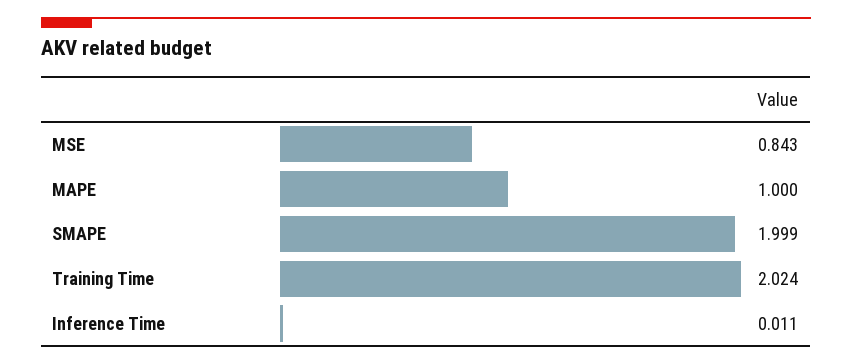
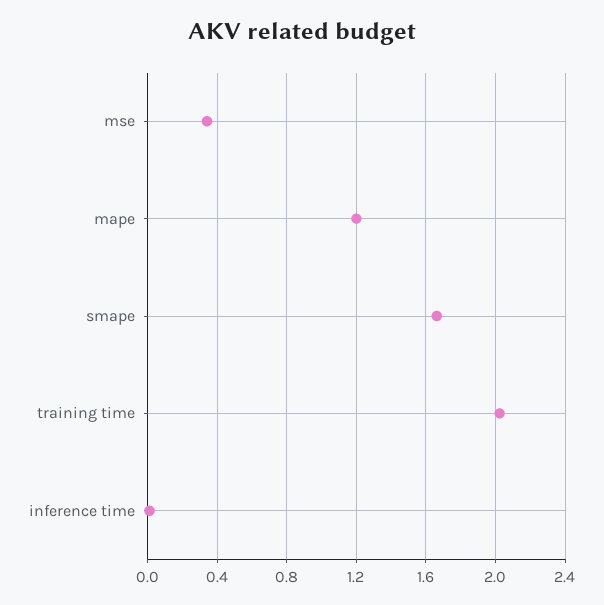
  {
-   "MSE": 0.843,
+   "MSE": 0.35,
-   "MAPE": 1,
+   "MAPE": 1.2,
-   "SMAPE": 1.999,
+   "SMAPE": 1.65,
    "Training Time": 2.024,
    "Inference Time": 0.011
  }

